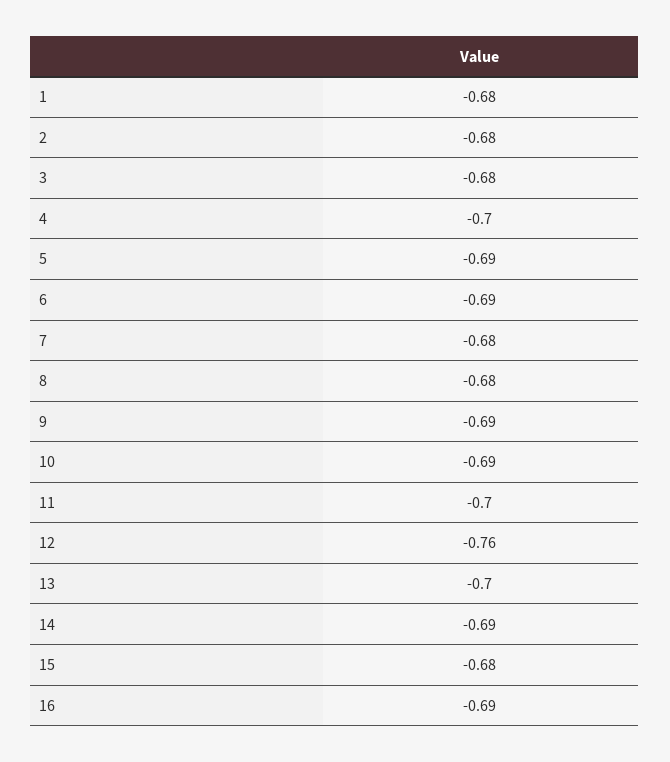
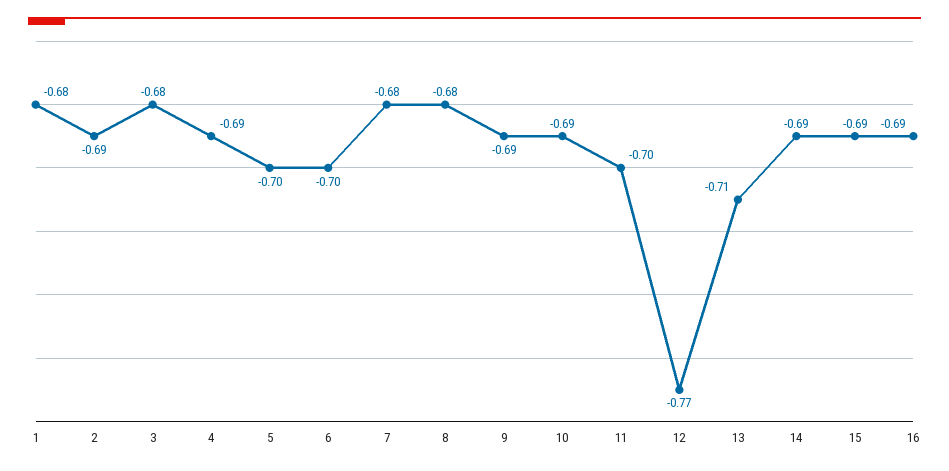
  {
    "1": -0.68,
-   "2": -0.68,
+   "2": -0.69,
    "3": -0.68,
-   "4": -0.7,
+   "4": -0.69,
-   "5": -0.69,
+   "5": -0.7,
-   "6": -0.69,
+   "6": -0.7,
    "7": -0.68,
    "8": -0.68,
    "9": -0.69,
    "10": -0.69,
    "11": -0.7,
-   "12": -0.76,
+   "12": -0.77,
-   "13": -0.7,
+   "13": -0.71,
    "14": -0.69,
-   "15": -0.68,
+   "15": -0.69,
    "16": -0.69
  }

